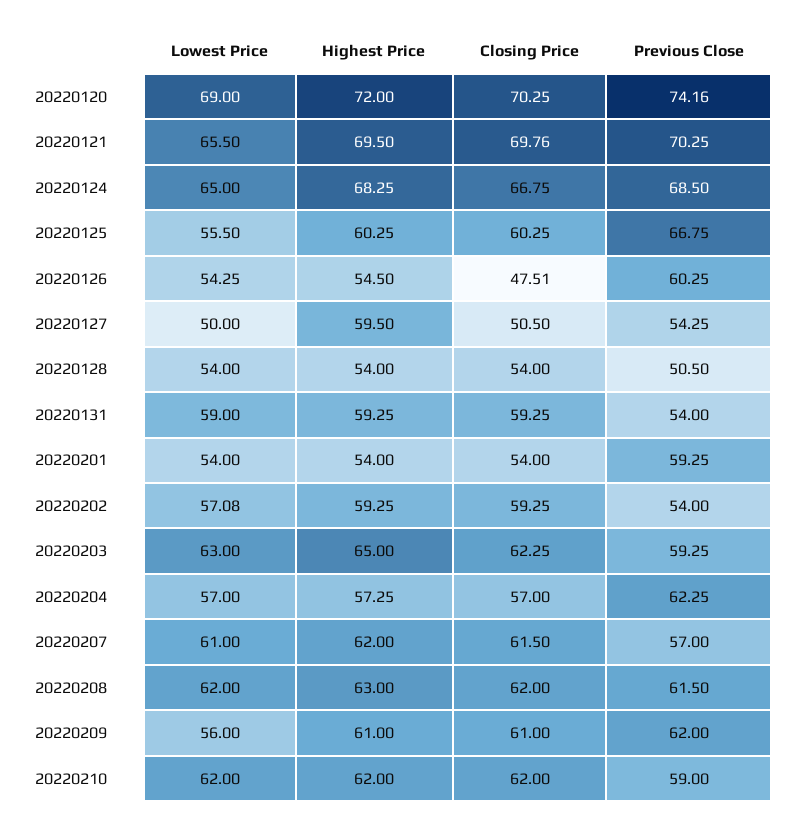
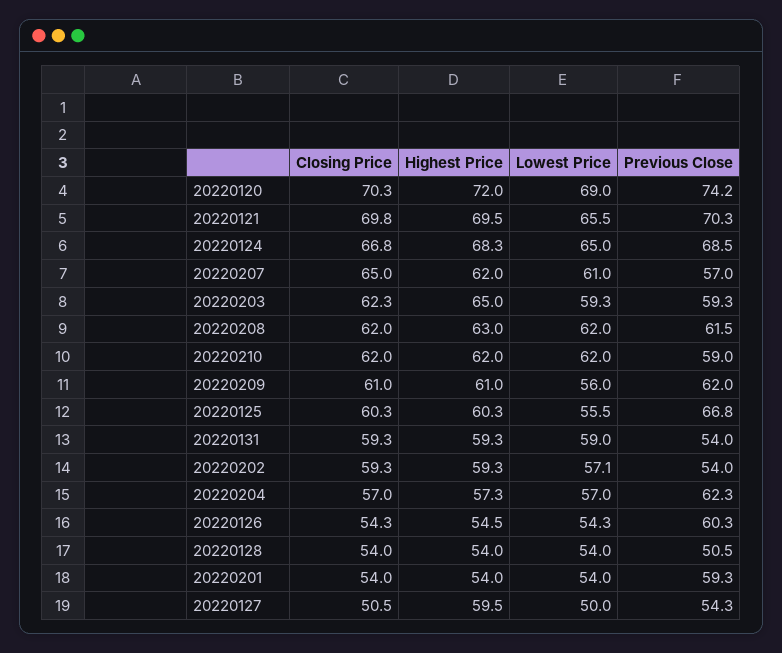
  {
    "Lowest Price": {
      "20220120": 69,
      "20220121": 65.5,
      "20220124": 65,
      "20220125": 55.5,
      "20220126": 54.25,
      "20220127": 50,
      "20220128": 54,
      "20220131": 59,
      "20220201": 54,
      "20220202": 57.08,
-     "20220203": 63,
+     "20220203": 59.3,
      "20220204": 57,
      "20220207": 61,
      "20220208": 62,
      "20220209": 56,
      "20220210": 62
    },
    "Highest Price": {
      "20220120": 72,
      "20220121": 69.5,
      "20220124": 68.25,
      "20220125": 60.25,
      "20220126": 54.5,
      "20220127": 59.5,
      "20220128": 54,
      "20220131": 59.25,
      "20220201": 54,
      "20220202": 59.25,
      "20220203": 65,
      "20220204": 57.25,
      "20220207": 62,
      "20220208": 63,
      "20220209": 61,
      "20220210": 62
    },
    "Closing Price": {
      "20220120": 70.25,
      "20220121": 69.76,
      "20220124": 66.75,
      "20220125": 60.25,
-     "20220126": 47.51,
+     "20220126": 54.3,
      "20220127": 50.5,
      "20220128": 54,
      "20220131": 59.25,
      "20220201": 54,
      "20220202": 59.25,
      "20220203": 62.25,
      "20220204": 57,
-     "20220207": 61.5,
+     "20220207": 65,
      "20220208": 62,
      "20220209": 61,
      "20220210": 62
    },
    "Previous Close": {
      "20220120": 74.16,
      "20220121": 70.25,
      "20220124": 68.5,
      "20220125": 66.75,
      "20220126": 60.25,
      "20220127": 54.25,
      "20220128": 50.5,
      "20220131": 54,
      "20220201": 59.25,
      "20220202": 54,
      "20220203": 59.25,
      "20220204": 62.25,
      "20220207": 57,
      "20220208": 61.5,
      "20220209": 62,
      "20220210": 59
    }
  }

